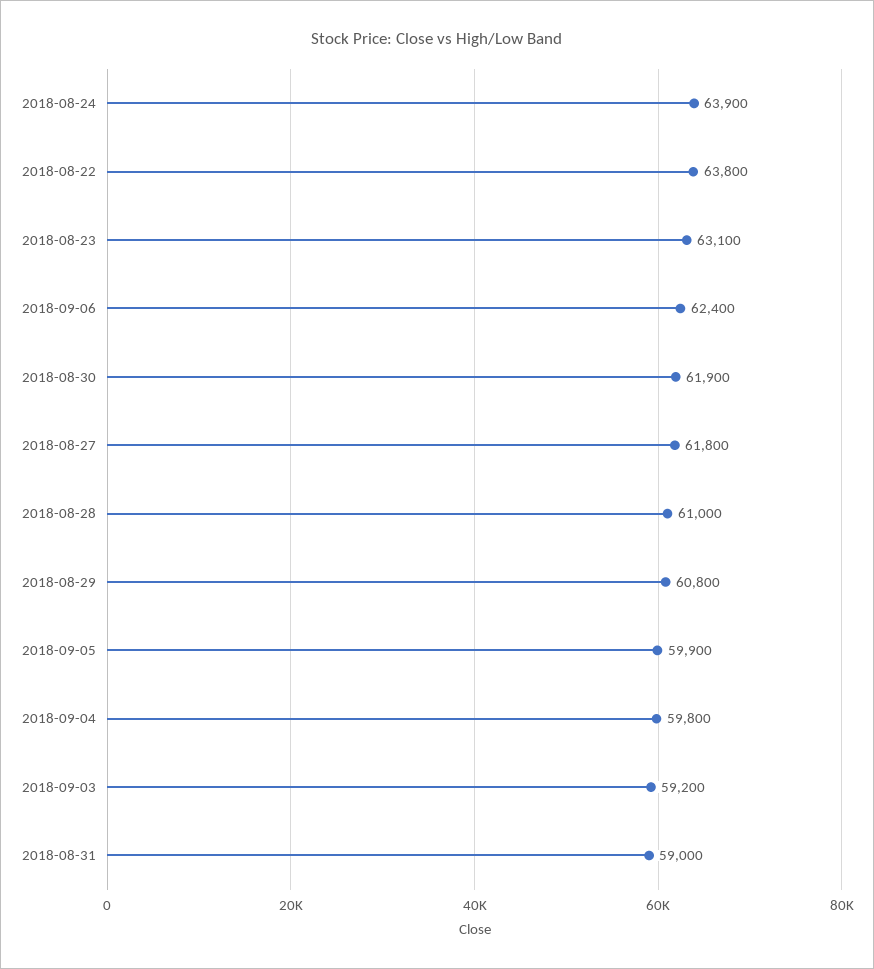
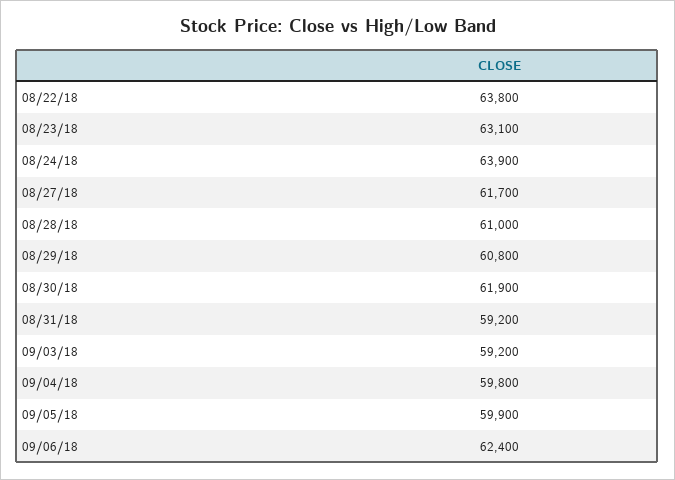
  {
    "2018-08-24": 63900,
    "2018-08-22": 63800,
    "2018-08-23": 63100,
    "2018-09-06": 62400,
    "2018-08-30": 61900,
-   "2018-08-27": 61800,
+   "2018-08-27": 61700,
    "2018-08-28": 61000,
    "2018-08-29": 60800,
    "2018-09-05": 59900,
    "2018-09-04": 59800,
    "2018-09-03": 59200,
-   "2018-08-31": 59000
+   "2018-08-31": 59200
  }

